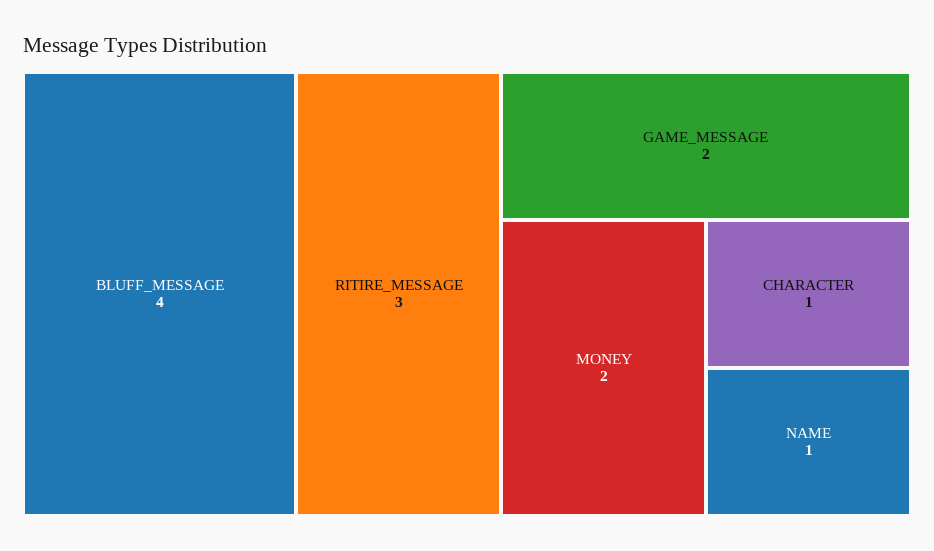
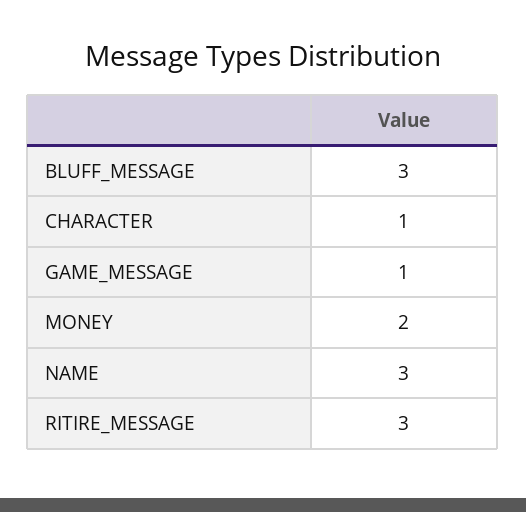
  {
-   "BLUFF_MESSAGE": 4,
+   "BLUFF_MESSAGE": 3,
    "RITIRE_MESSAGE": 3,
-   "GAME_MESSAGE": 2,
+   "GAME_MESSAGE": 1,
    "MONEY": 2,
    "CHARACTER": 1,
-   "NAME": 1
+   "NAME": 3
  }

